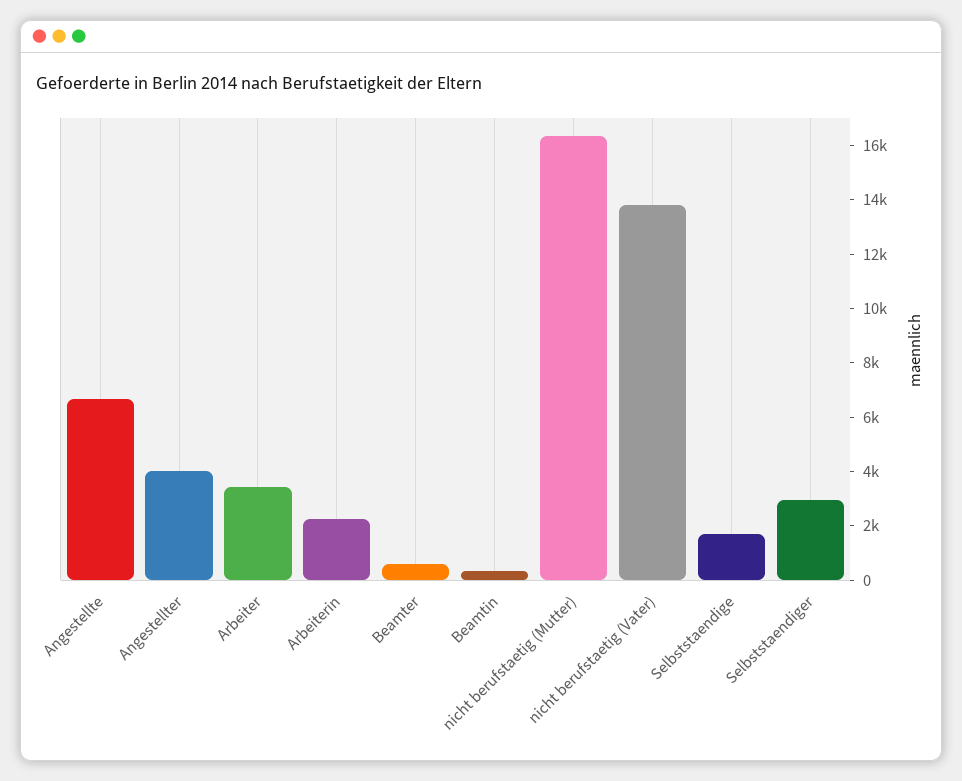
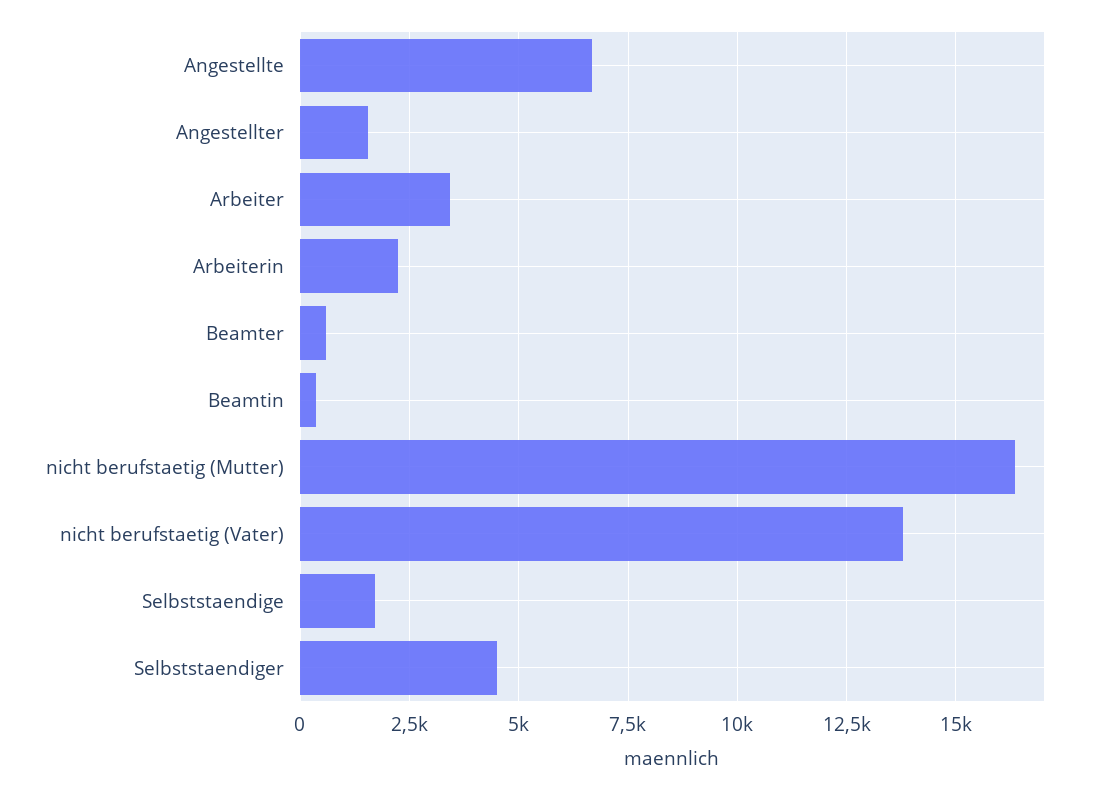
  {
    "Angestellte": 6750,
-   "Angestellter": 4000,
+   "Angestellter": 1500,
    "Arbeiter": 3500,
    "Arbeiterin": 2250,
    "Beamter": 500,
    "Beamtin": 250,
    "nicht berufstaetig (Mutter)": 16250,
    "nicht berufstaetig (Vater)": 13750,
    "Selbststaendige": 1750,
-   "Selbststaendiger": 3000
+   "Selbststaendiger": 4500
  }

